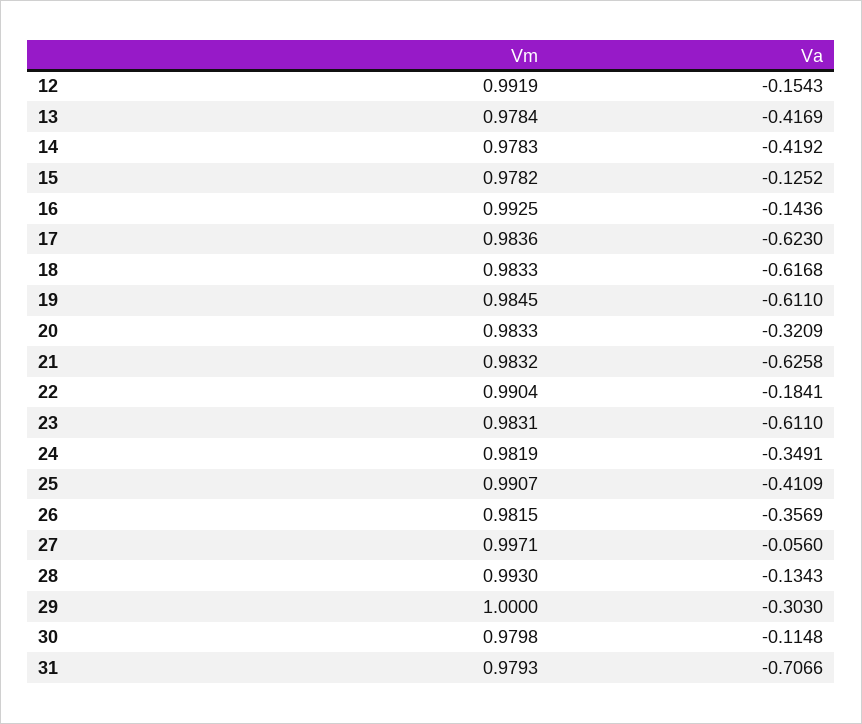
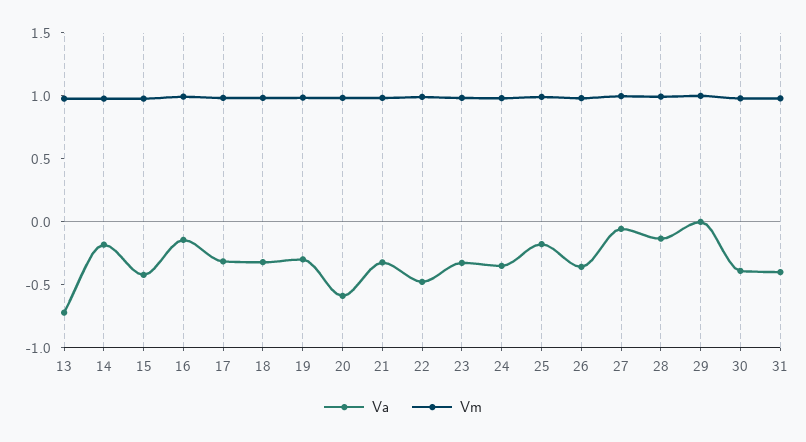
  {
    "Vm": {
-     "12": 0.9919,
      "13": 0.9784,
      "14": 0.9783,
      "15": 0.9782,
      "16": 0.9925,
      "17": 0.9836,
      "18": 0.9833,
      "19": 0.9845,
      "20": 0.9833,
      "21": 0.9832,
      "22": 0.9904,
      "23": 0.9831,
      "24": 0.9819,
      "25": 0.9907,
      "26": 0.9815,
      "27": 0.9971,
      "28": 0.993,
      "29": 1,
      "30": 0.9798,
      "31": 0.9793
    },
    "Va": {
-     "12": -0.1543,
-     "13": -0.4169,
+     "13": -0.7,
-     "14": -0.4192,
+     "14": -0.2,
-     "15": -0.1252,
+     "15": -0.4,
      "16": -0.1436,
-     "17": -0.623,
+     "17": -0.3,
-     "18": -0.6168,
+     "18": -0.3,
-     "19": -0.611,
+     "19": -0.3,
-     "20": -0.3209,
+     "20": -0.6,
-     "21": -0.6258,
+     "21": -0.3,
-     "22": -0.1841,
+     "22": -0.5,
-     "23": -0.611,
+     "23": -0.3,
      "24": -0.3491,
-     "25": -0.4109,
+     "25": -0.2,
      "26": -0.3569,
      "27": -0.056,
      "28": -0.1343,
-     "29": -0.303,
+     "29": 0,
-     "30": -0.1148,
+     "30": -0.4,
-     "31": -0.7066
+     "31": -0.4
    }
  }

